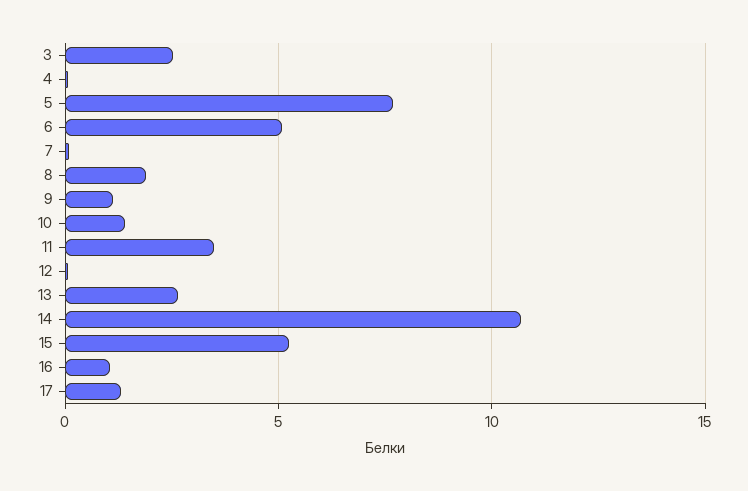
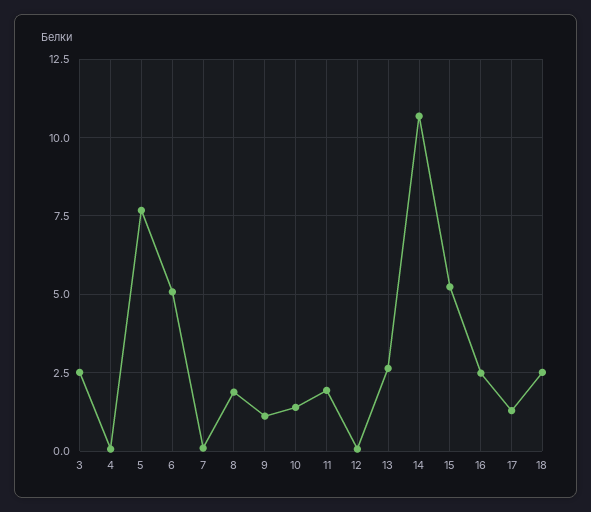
  {
    "3": 2.5,
    "4": 0,
    "5": 7.75,
    "6": 5,
    "7": 0,
    "8": 2,
    "9": 1,
    "10": 1.5,
-   "11": 3.5,
+   "11": 2,
    "12": 0,
    "13": 2.75,
    "14": 10.75,
    "15": 5.25,
-   "16": 1,
+   "16": 2.5,
-   "17": 1.25
+   "17": 1.25,
+   "18": 2.5
  }

